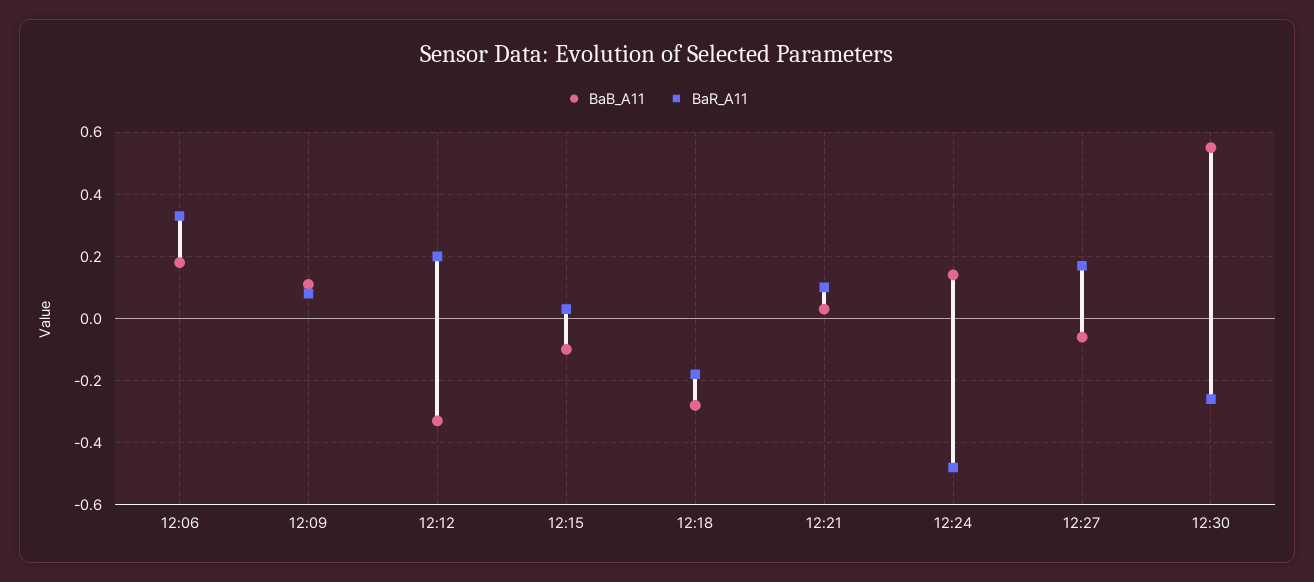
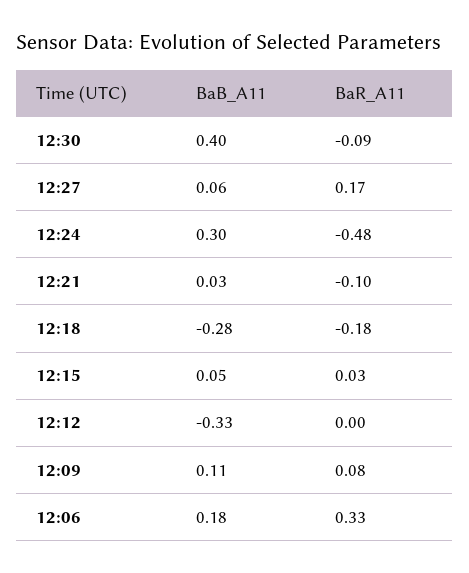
  {
    "BaB_A11": {
      "12:06": 0.18,
      "12:09": 0.11,
      "12:12": -0.33,
-     "12:15": -0.1,
+     "12:15": 0.05,
      "12:18": -0.28,
      "12:21": 0.03,
-     "12:24": 0.15,
+     "12:24": 0.3,
-     "12:27": -0.05,
+     "12:27": 0.06,
-     "12:30": 0.55
+     "12:30": 0.4
    },
    "BaR_A11": {
      "12:06": 0.33,
      "12:09": 0.08,
-     "12:12": 0.2,
+     "12:12": 0,
      "12:15": 0.03,
      "12:18": -0.18,
-     "12:21": 0.1,
+     "12:21": -0.1,
      "12:24": -0.48,
      "12:27": 0.17,
-     "12:30": -0.25
+     "12:30": -0.09
    }
  }

